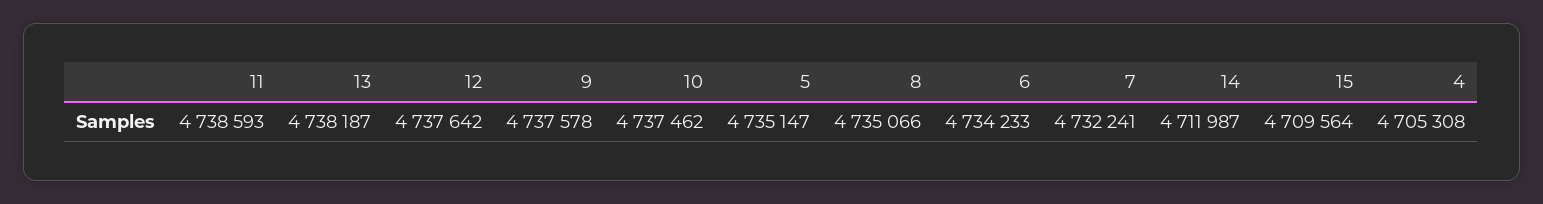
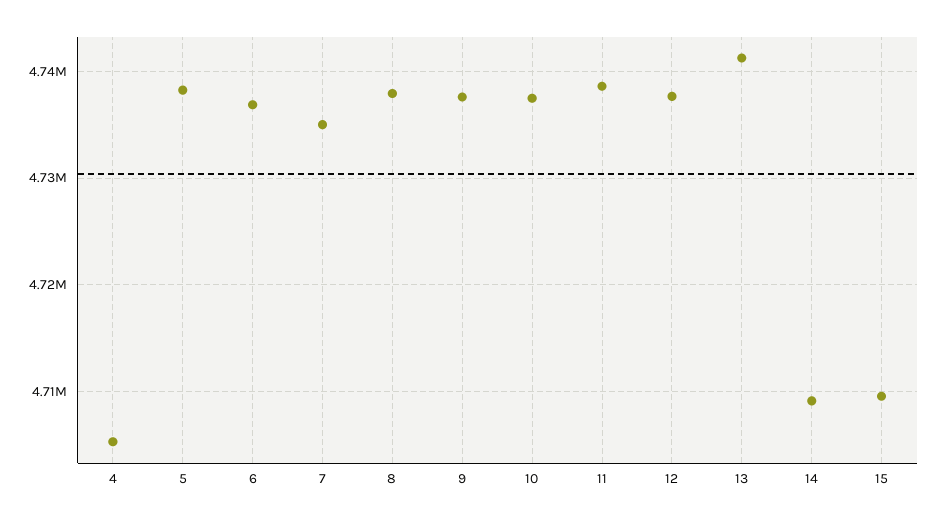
  {
    "11": 4738593,
-   "13": 4738187,
+   "13": 4741000,
    "12": 4737642,
    "9": 4737578,
    "10": 4737462,
-   "5": 4735147,
+   "5": 4738000,
-   "8": 4735066,
+   "8": 4738000,
-   "6": 4734233,
+   "6": 4737000,
-   "7": 4732241,
+   "7": 4735000,
-   "14": 4711987,
+   "14": 4709000,
    "15": 4709564,
    "4": 4705308
  }

